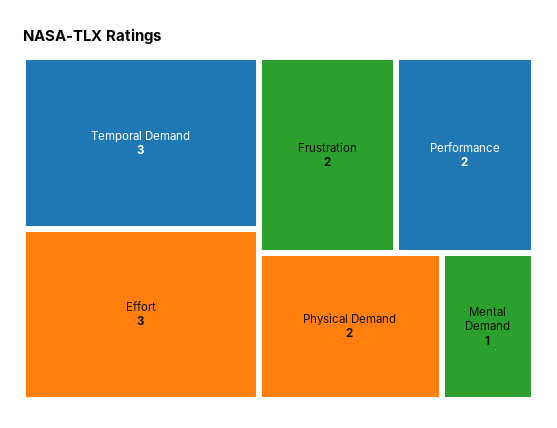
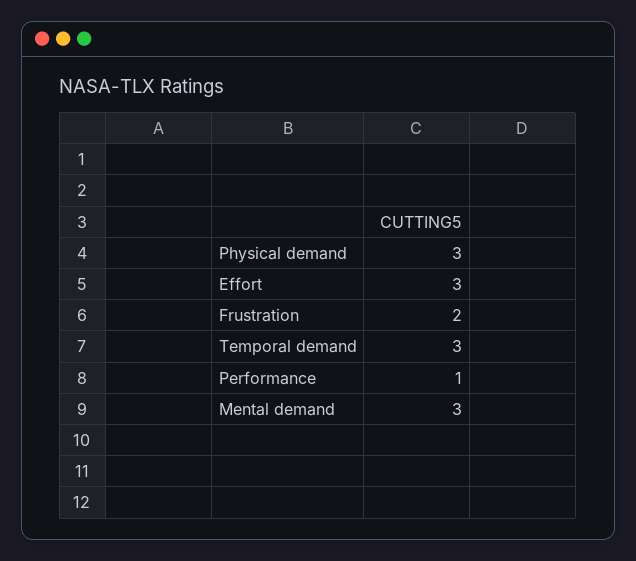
  {
    "Temporal Demand": 3,
    "Effort": 3,
    "Frustration": 2,
-   "Performance": 2,
+   "Performance": 1,
-   "Physical Demand": 2,
+   "Physical Demand": 3,
-   "Mental Demand": 1
+   "Mental Demand": 3
  }

